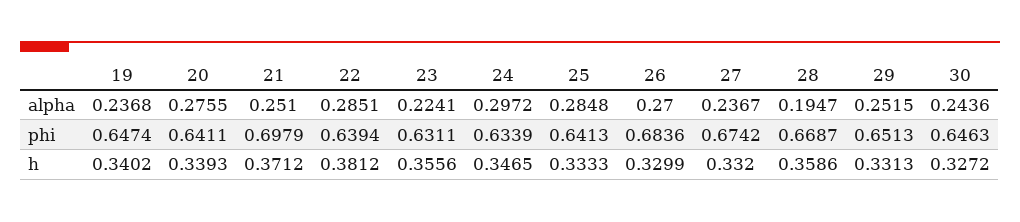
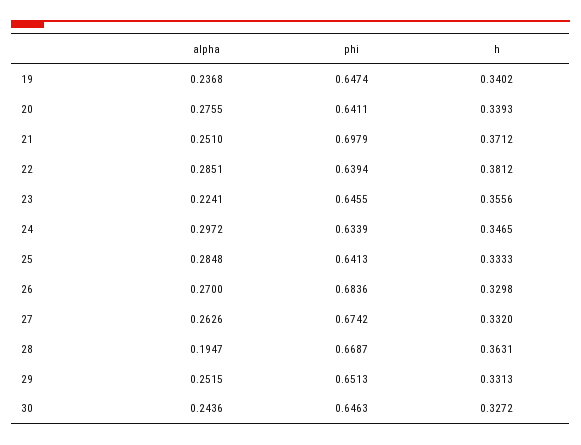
  {
    "19": {
      "alpha": 0.2368,
      "phi": 0.6474,
      "h": 0.3402
    },
    "20": {
      "alpha": 0.2755,
      "phi": 0.6411,
      "h": 0.3393
    },
    "21": {
      "alpha": 0.251,
      "phi": 0.6979,
      "h": 0.3712
    },
    "22": {
      "alpha": 0.2851,
      "phi": 0.6394,
      "h": 0.3812
    },
    "23": {
      "alpha": 0.2241,
-     "phi": 0.6311,
+     "phi": 0.6455,
      "h": 0.3556
    },
    "24": {
      "alpha": 0.2972,
      "phi": 0.6339,
      "h": 0.3465
    },
    "25": {
      "alpha": 0.2848,
      "phi": 0.6413,
      "h": 0.3333
    },
    "26": {
      "alpha": 0.27,
      "phi": 0.6836,
-     "h": 0.3299
+     "h": 0.3298
    },
    "27": {
-     "alpha": 0.2367,
+     "alpha": 0.2626,
      "phi": 0.6742,
      "h": 0.332
    },
    "28": {
      "alpha": 0.1947,
      "phi": 0.6687,
-     "h": 0.3586
+     "h": 0.3631
    },
    "29": {
      "alpha": 0.2515,
      "phi": 0.6513,
      "h": 0.3313
    },
    "30": {
      "alpha": 0.2436,
      "phi": 0.6463,
      "h": 0.3272
    }
  }

